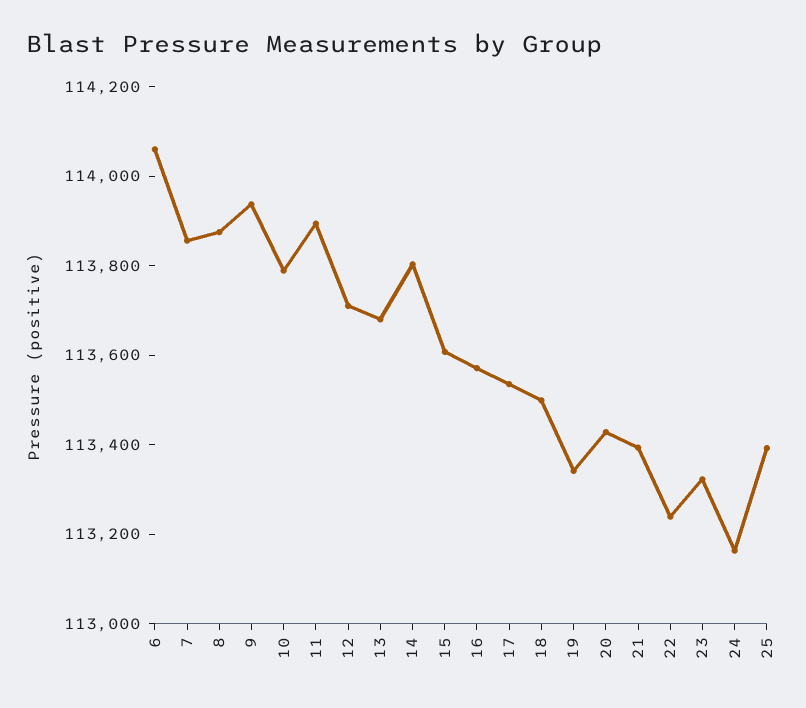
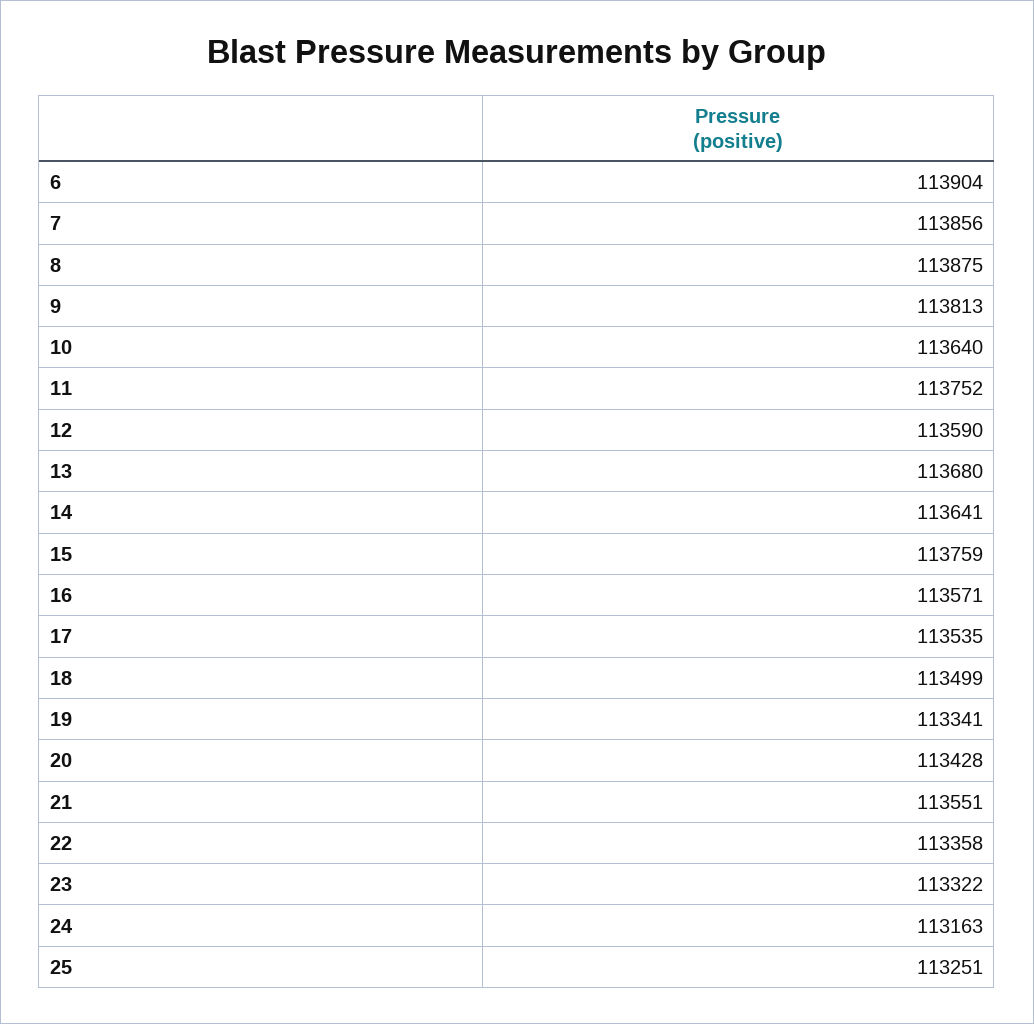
  {
-   "6": 114050,
+   "6": 113904,
    "7": 113856,
    "8": 113875,
-   "9": 113950,
+   "9": 113813,
-   "10": 113800,
+   "10": 113640,
-   "11": 113900,
+   "11": 113752,
-   "12": 113700,
+   "12": 113590,
    "13": 113680,
-   "14": 113800,
+   "14": 113641,
-   "15": 113600,
+   "15": 113759,
    "16": 113571,
    "17": 113535,
    "18": 113499,
    "19": 113341,
    "20": 113428,
-   "21": 113400,
+   "21": 113551,
-   "22": 113250,
+   "22": 113358,
    "23": 113322,
    "24": 113163,
-   "25": 113400
+   "25": 113251
  }

